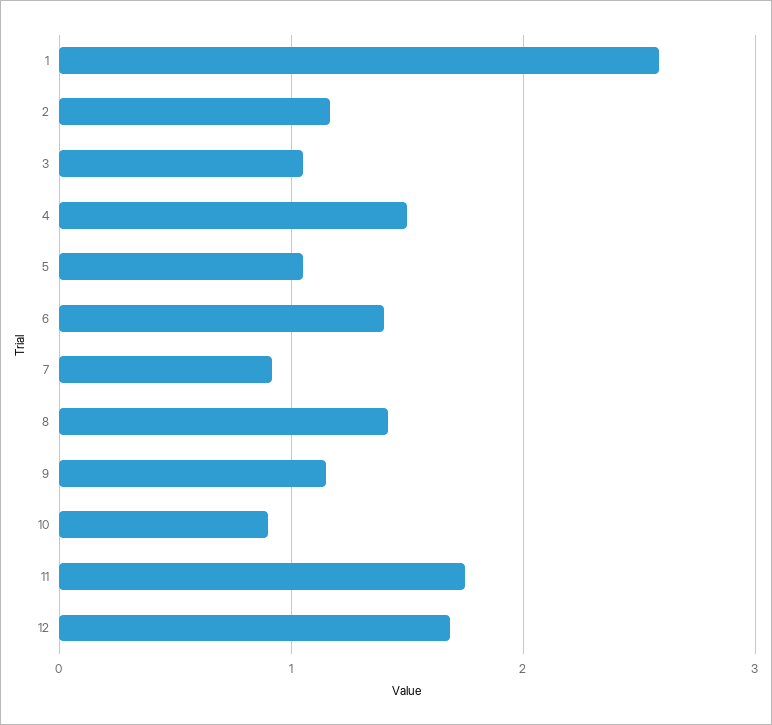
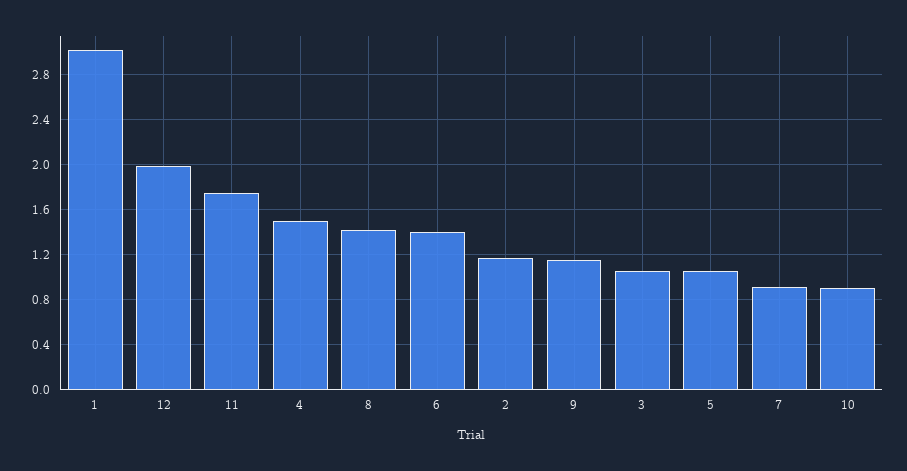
  {
-   "1": 2.6,
+   "1": 3,
    "2": 1.2,
    "3": 1.1,
    "4": 1.5,
    "5": 1.1,
    "6": 1.4,
    "7": 0.9,
    "8": 1.4,
    "9": 1.2,
    "10": 0.9,
    "11": 1.8,
-   "12": 1.7
+   "12": 2
  }

